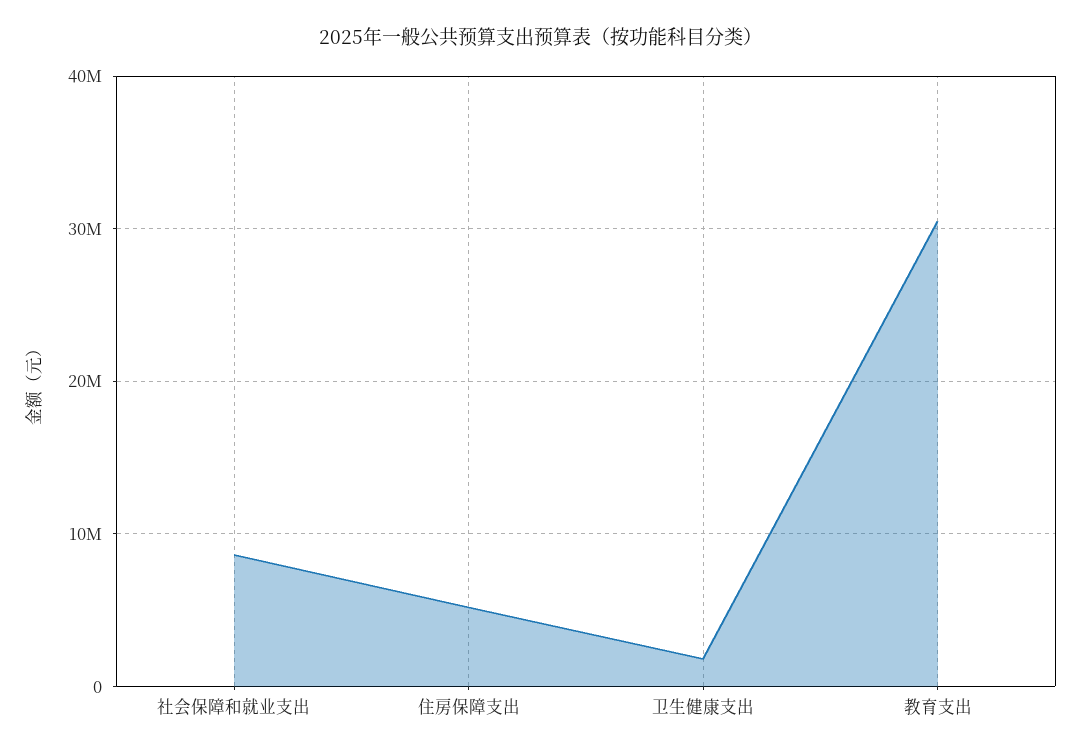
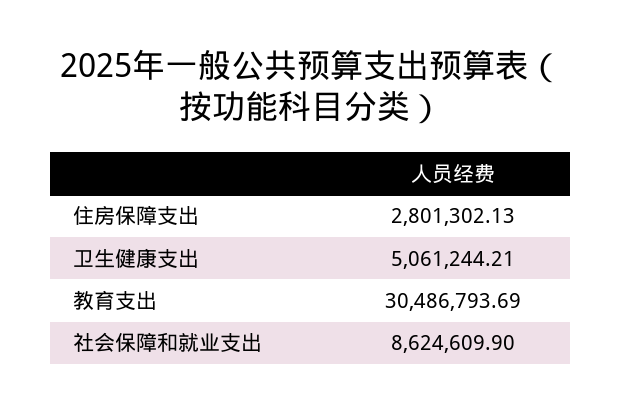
  {
    "社会保障和就业支出": 8624609.9,
-   "住房保障支出": 5000000,
+   "住房保障支出": 2801302.13,
-   "卫生健康支出": 2000000,
+   "卫生健康支出": 5061244.21,
    "教育支出": 30486793.69
  }

